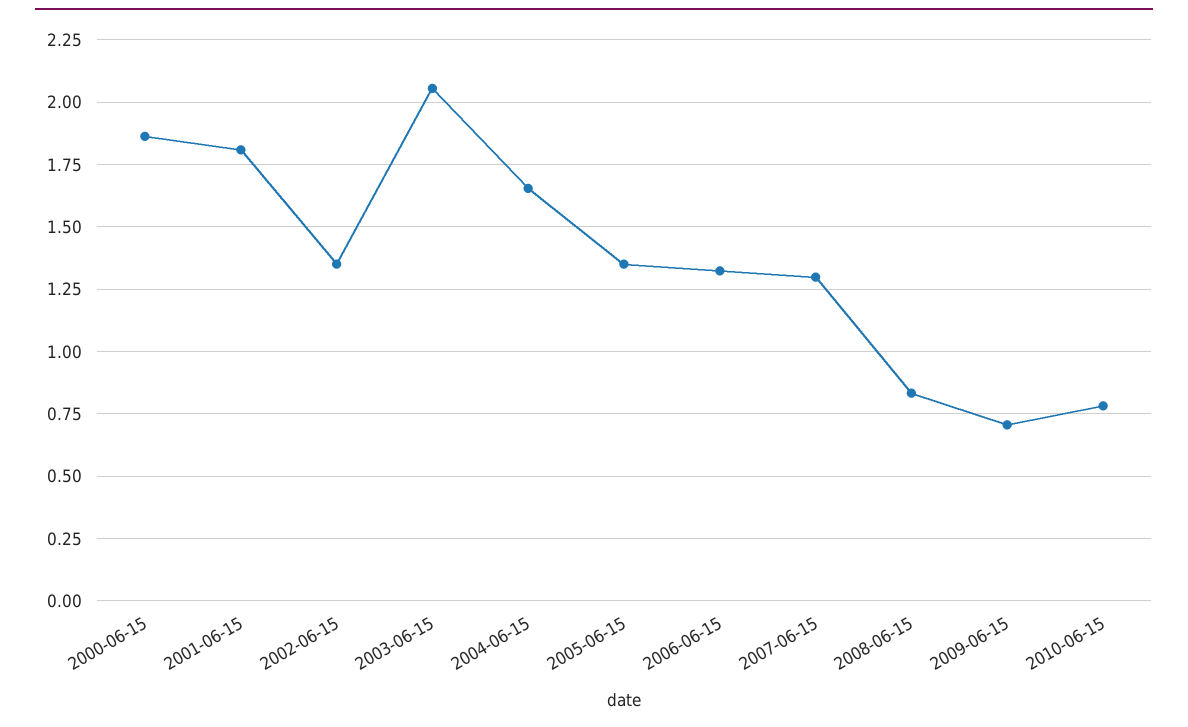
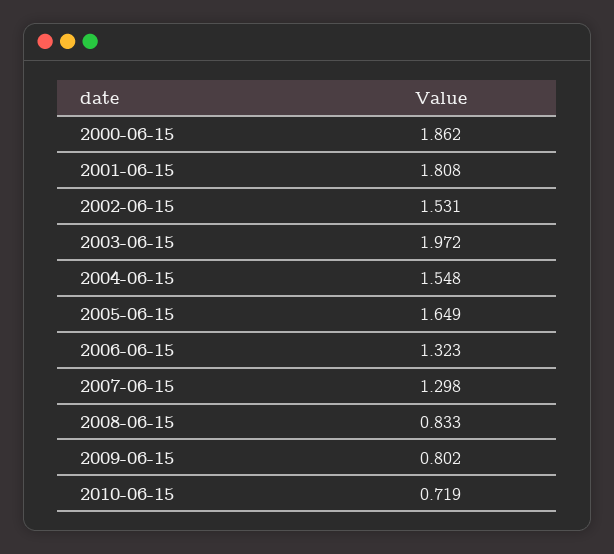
  {
    "2000-06-15": 1.862,
    "2001-06-15": 1.808,
-   "2002-06-15": 1.35,
+   "2002-06-15": 1.531,
-   "2003-06-15": 2.05,
+   "2003-06-15": 1.972,
-   "2004-06-15": 1.65,
+   "2004-06-15": 1.548,
-   "2005-06-15": 1.35,
+   "2005-06-15": 1.649,
    "2006-06-15": 1.323,
    "2007-06-15": 1.298,
    "2008-06-15": 0.833,
-   "2009-06-15": 0.7,
+   "2009-06-15": 0.802,
-   "2010-06-15": 0.775
+   "2010-06-15": 0.719
  }

